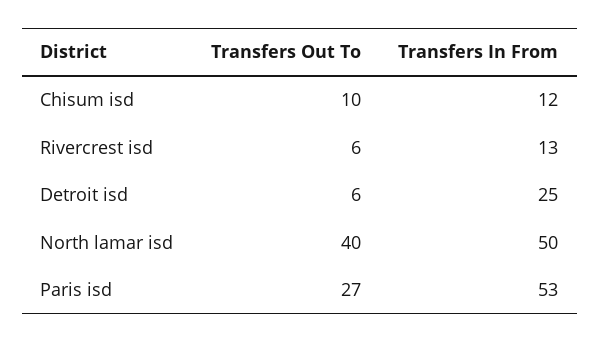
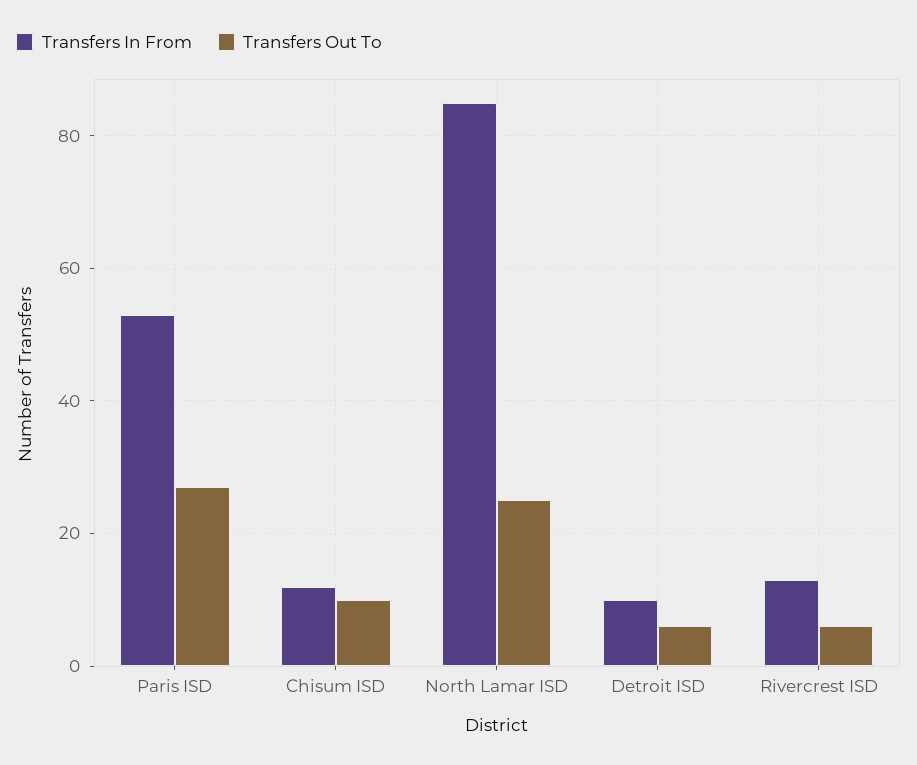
  {
    "Transfers Out To": {
      "Chisum isd": 10,
      "Rivercrest isd": 6,
      "Detroit isd": 6,
-     "North lamar isd": 40,
+     "North lamar isd": 25,
      "Paris isd": 27
    },
    "Transfers In From": {
      "Chisum isd": 12,
      "Rivercrest isd": 13,
-     "Detroit isd": 25,
+     "Detroit isd": 10,
-     "North lamar isd": 50,
+     "North lamar isd": 85,
      "Paris isd": 53
    }
  }

